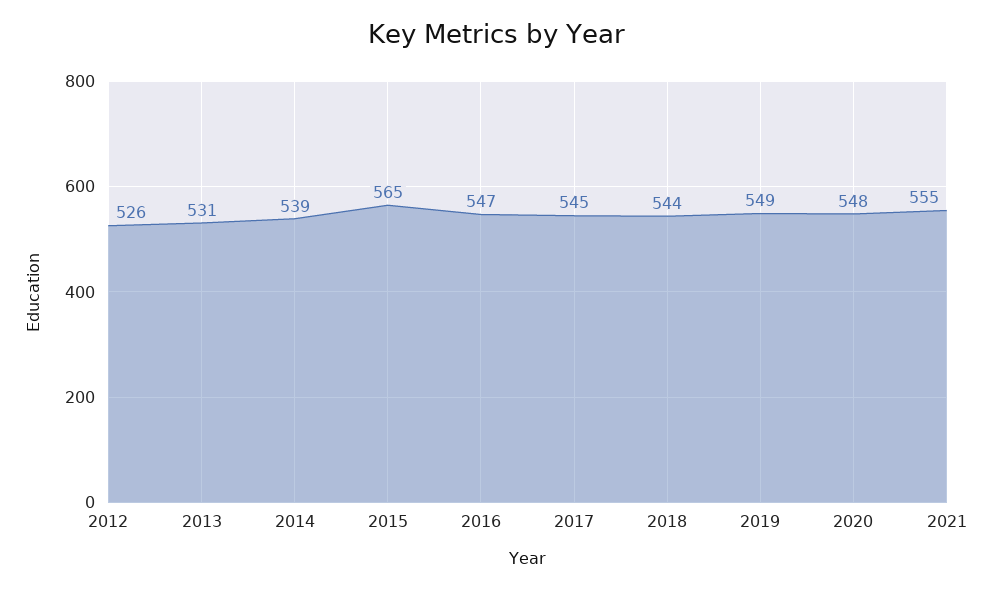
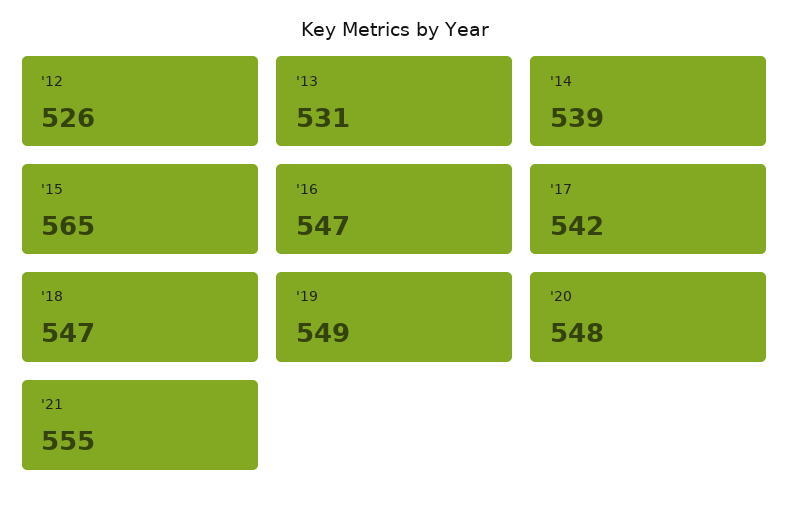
  {
    "2012": 526,
    "2013": 531,
    "2014": 539,
    "2015": 565,
    "2016": 547,
-   "2017": 545,
+   "2017": 542,
-   "2018": 544,
+   "2018": 547,
    "2019": 549,
    "2020": 548,
    "2021": 555
  }

